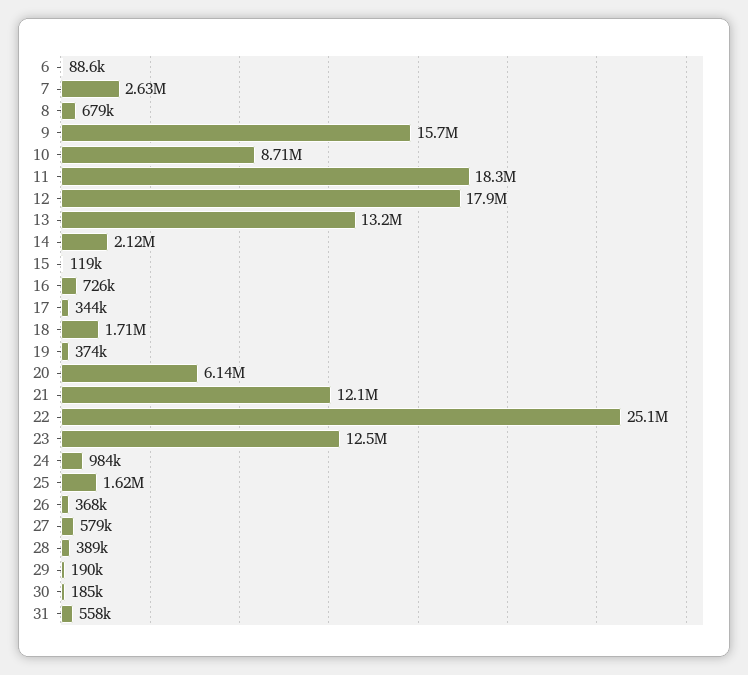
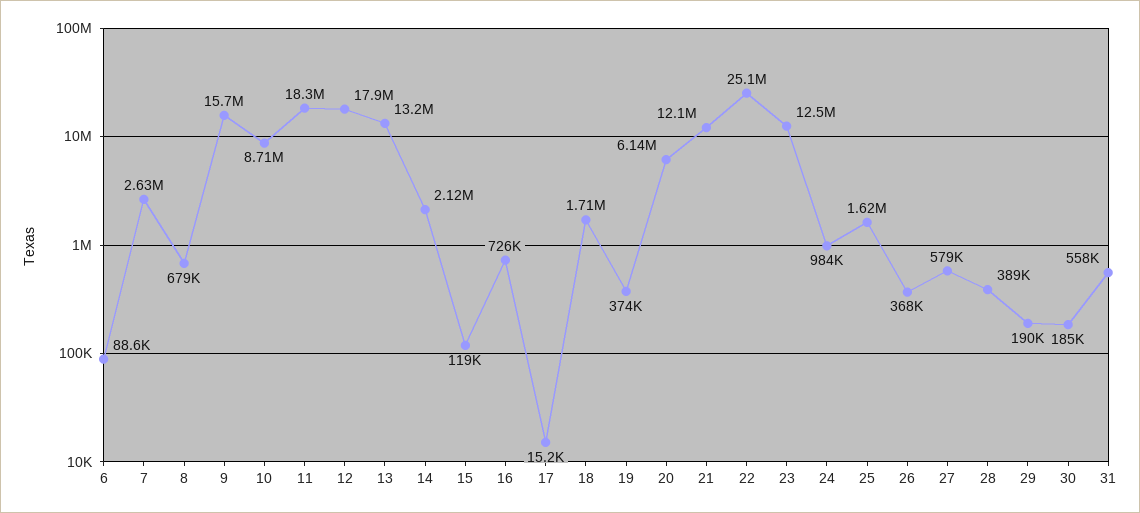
  {
    "6": 88600,
    "7": 2630000,
    "8": 679000,
    "9": 15700000,
    "10": 8710000,
    "11": 18300000,
    "12": 17900000,
    "13": 13200000,
    "14": 2120000,
    "15": 119000,
    "16": 726000,
-   "17": 344000,
+   "17": 15200,
    "18": 1710000,
    "19": 374000,
    "20": 6140000,
    "21": 12100000,
    "22": 25100000,
    "23": 12500000,
    "24": 984000,
    "25": 1620000,
    "26": 368000,
    "27": 579000,
    "28": 389000,
    "29": 190000,
    "30": 185000,
    "31": 558000
  }

